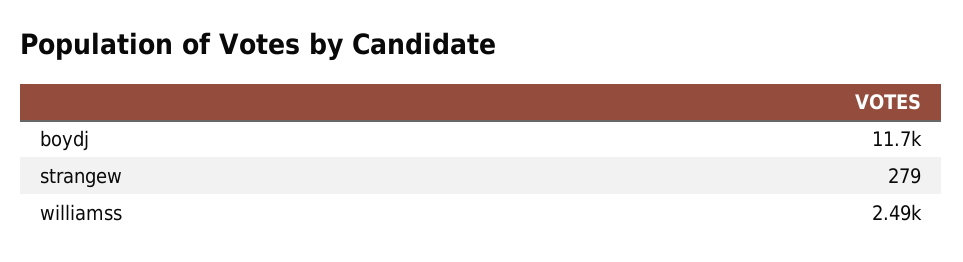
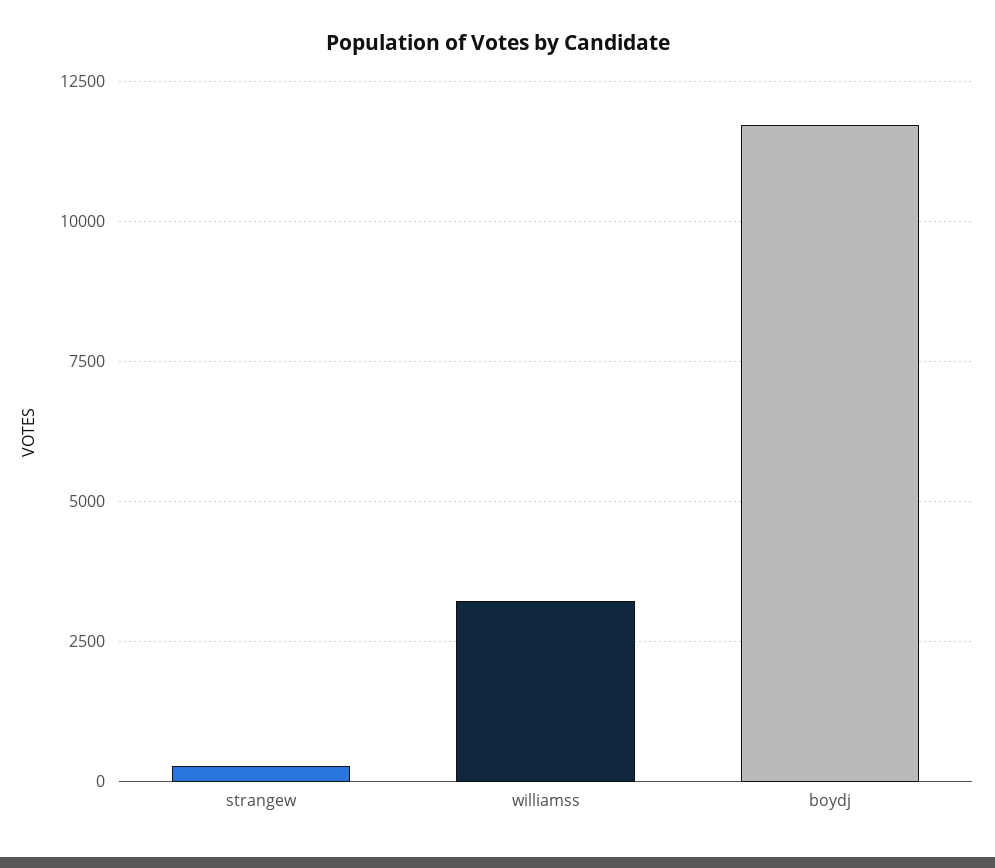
  {
    "boydj": 11700,
    "strangew": 279,
-   "williamss": 2490
+   "williamss": 3250
  }

